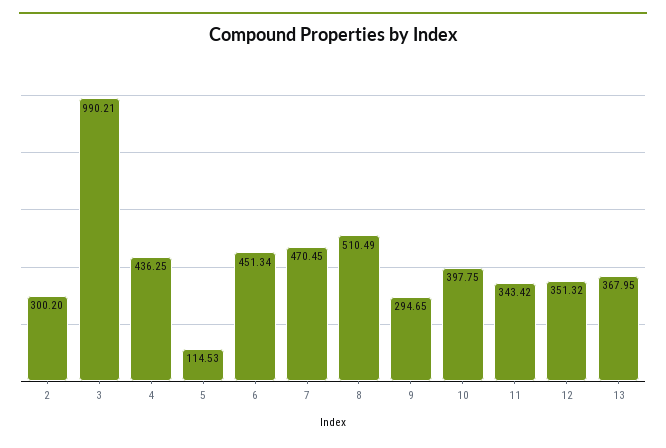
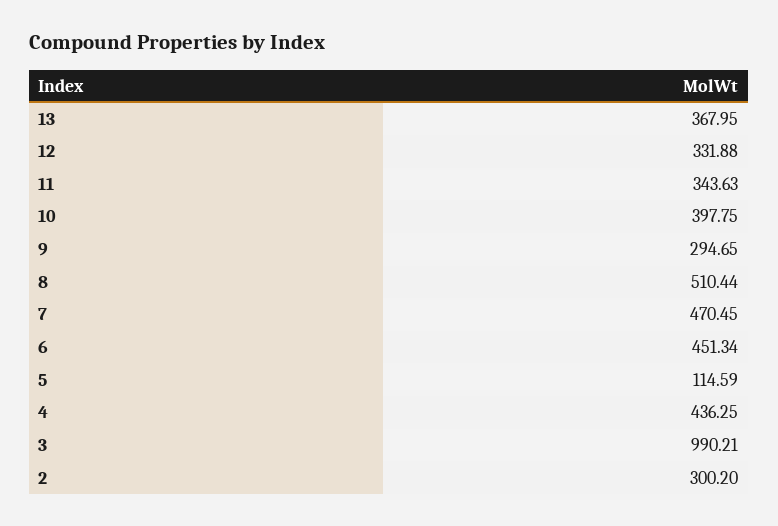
  {
    "2": 300.2,
    "3": 990.21,
    "4": 436.25,
-   "5": 114.53,
+   "5": 114.59,
    "6": 451.34,
    "7": 470.45,
-   "8": 510.49,
+   "8": 510.44,
    "9": 294.65,
    "10": 397.75,
-   "11": 343.42,
+   "11": 343.63,
-   "12": 351.32,
+   "12": 331.88,
    "13": 367.95
  }

